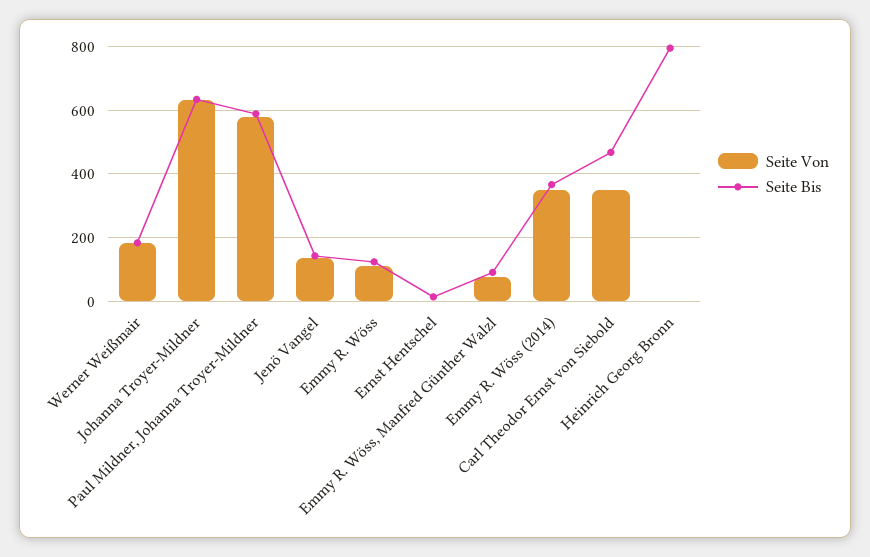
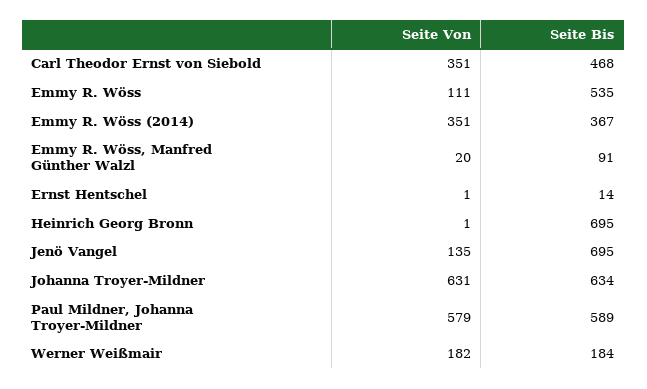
  {
    "Seite Von": {
      "Werner Weißmair": 182,
      "Johanna Troyer-Mildner": 631,
      "Paul Mildner, Johanna Troyer-Mildner": 579,
      "Jenö Vangel": 135,
      "Emmy R. Wöss": 111,
      "Ernst Hentschel": 1,
-     "Emmy R. Wöss, Manfred Günther Walzl": 80,
+     "Emmy R. Wöss, Manfred Günther Walzl": 20,
      "Emmy R. Wöss (2014)": 351,
      "Carl Theodor Ernst von Siebold": 351,
      "Heinrich Georg Bronn": 1
    },
    "Seite Bis": {
      "Werner Weißmair": 184,
      "Johanna Troyer-Mildner": 634,
      "Paul Mildner, Johanna Troyer-Mildner": 589,
-     "Jenö Vangel": 140,
+     "Jenö Vangel": 695,
-     "Emmy R. Wöss": 120,
+     "Emmy R. Wöss": 535,
      "Ernst Hentschel": 14,
      "Emmy R. Wöss, Manfred Günther Walzl": 91,
      "Emmy R. Wöss (2014)": 367,
      "Carl Theodor Ernst von Siebold": 468,
-     "Heinrich Georg Bronn": 800
+     "Heinrich Georg Bronn": 695
    }
  }

